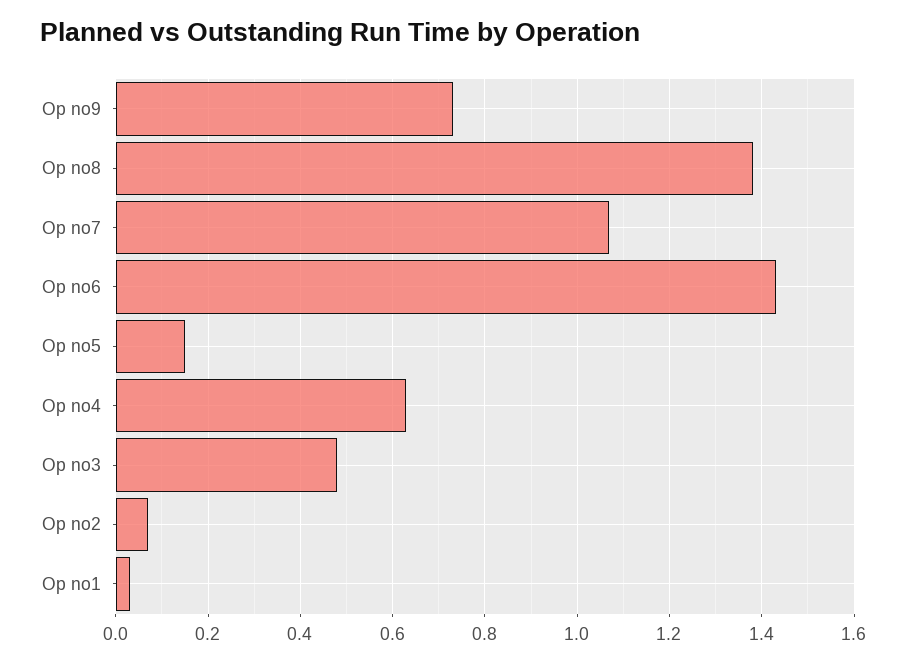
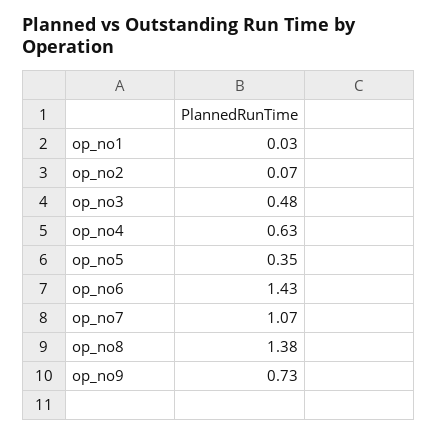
  {
    "Op no9": 0.73,
    "Op no8": 1.38,
    "Op no7": 1.07,
    "Op no6": 1.43,
-   "Op no5": 0.15,
+   "Op no5": 0.35,
    "Op no4": 0.63,
    "Op no3": 0.48,
    "Op no2": 0.07,
    "Op no1": 0.03
  }

